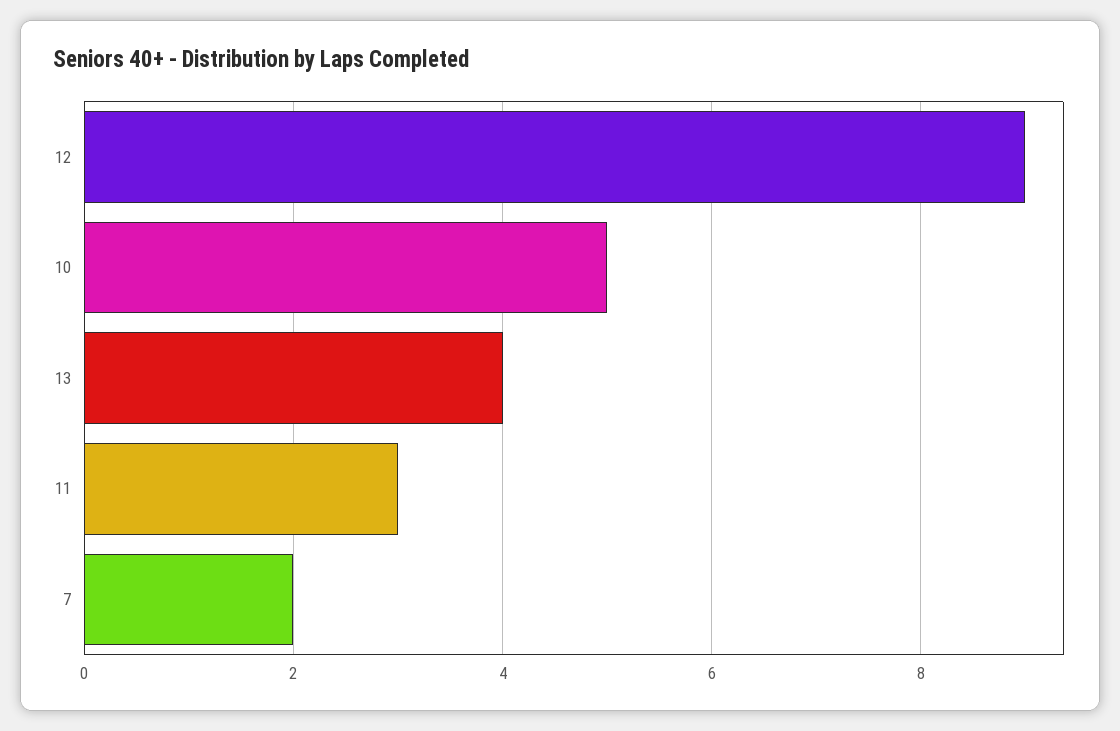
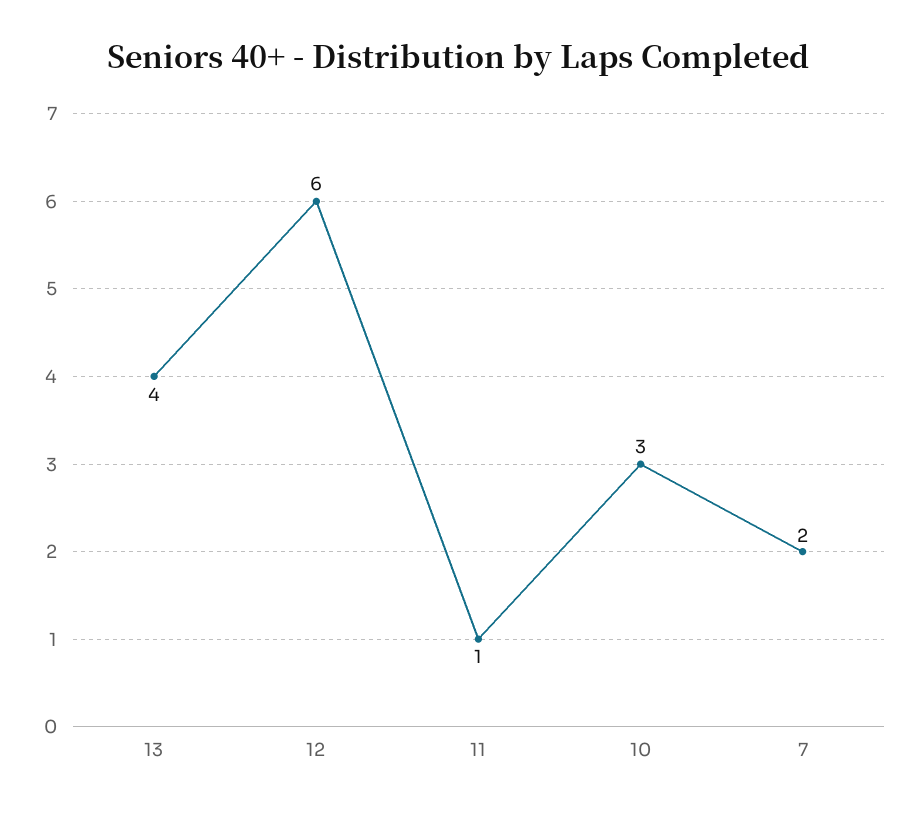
  {
-   "12": 9,
+   "12": 6,
-   "10": 5,
+   "10": 3,
    "13": 4,
-   "11": 3,
+   "11": 1,
    "7": 2
  }

